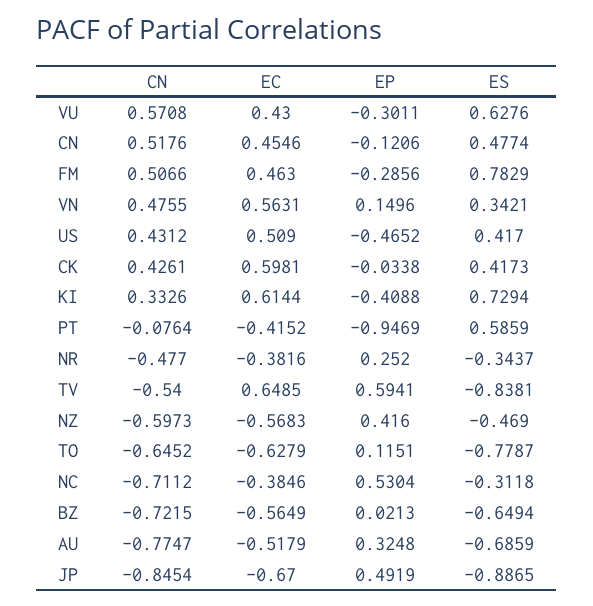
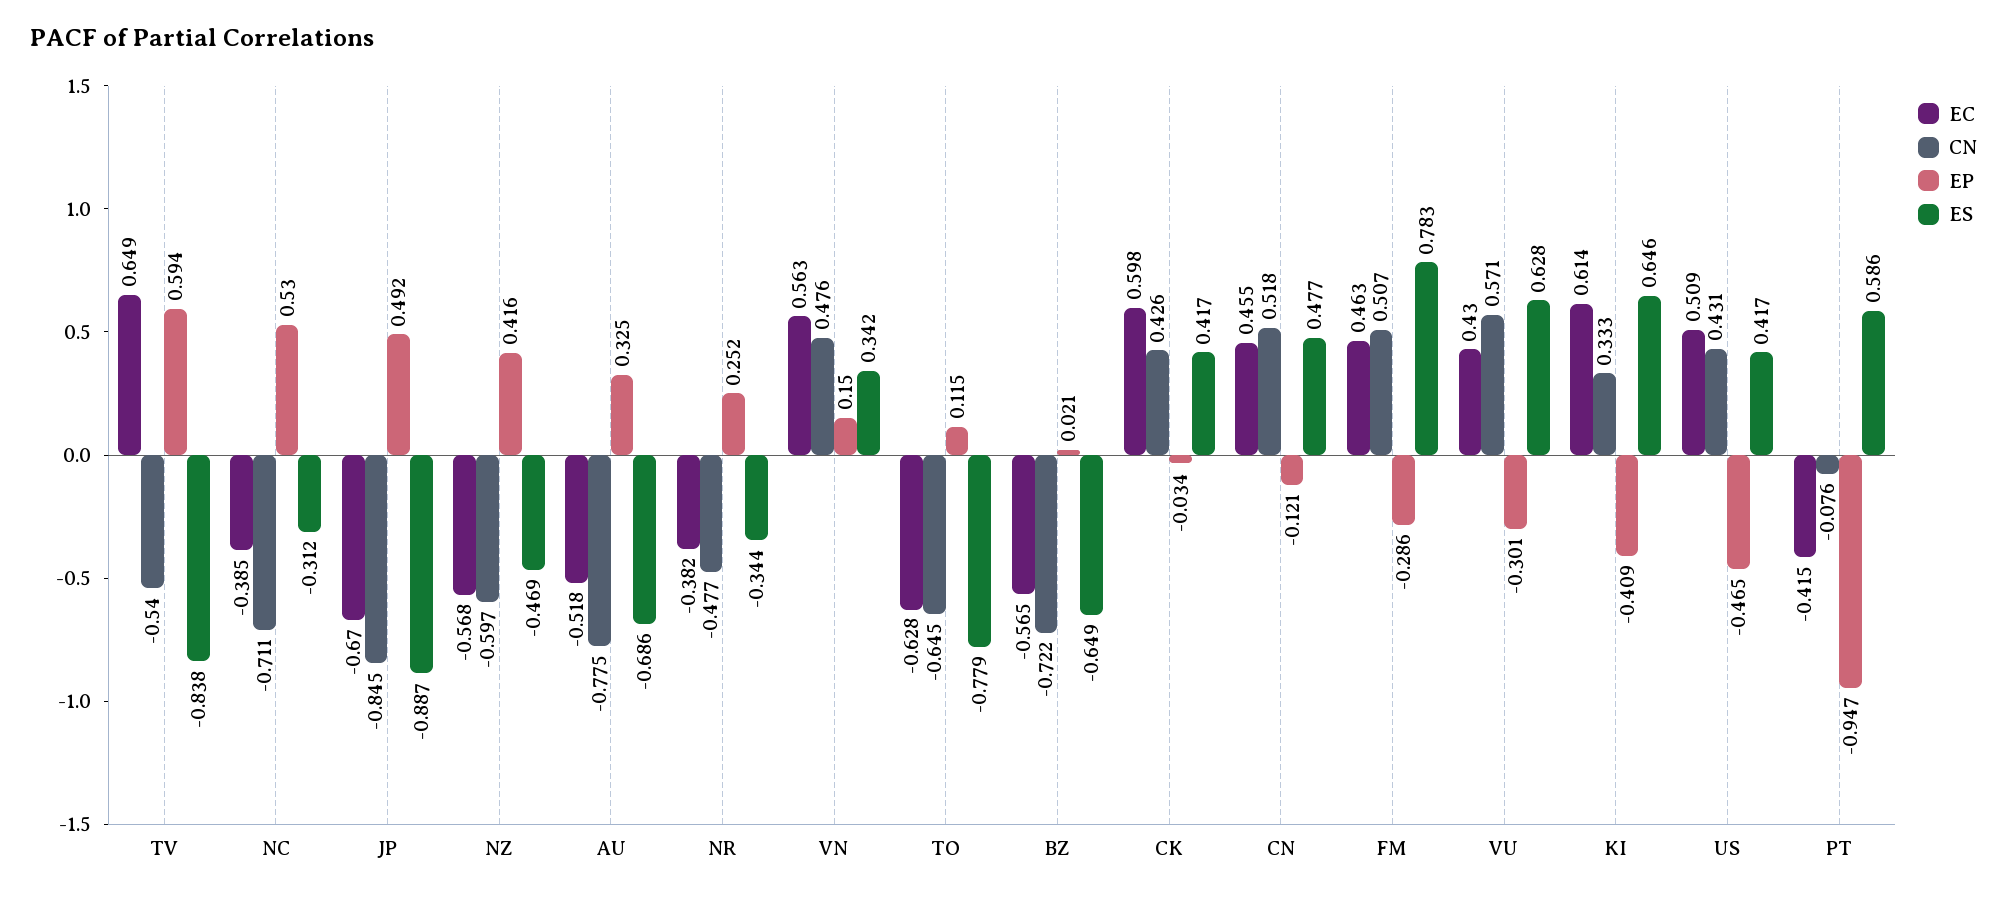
  {
    "CN": {
      "VU": 0.5708,
      "CN": 0.5176,
      "FM": 0.5066,
      "VN": 0.4755,
      "US": 0.4312,
      "CK": 0.4261,
      "KI": 0.3326,
      "PT": -0.0764,
      "NR": -0.477,
      "TV": -0.54,
      "NZ": -0.5973,
      "TO": -0.6452,
      "NC": -0.7112,
      "BZ": -0.7215,
      "AU": -0.7747,
      "JP": -0.8454
    },
    "EC": {
      "VU": 0.43,
      "CN": 0.4546,
      "FM": 0.463,
      "VN": 0.5631,
      "US": 0.509,
      "CK": 0.5981,
      "KI": 0.6144,
      "PT": -0.4152,
      "NR": -0.3816,
      "TV": 0.6485,
      "NZ": -0.5683,
      "TO": -0.6279,
      "NC": -0.3846,
      "BZ": -0.5649,
      "AU": -0.5179,
      "JP": -0.67
    },
    "EP": {
      "VU": -0.3011,
      "CN": -0.1206,
      "FM": -0.2856,
      "VN": 0.1496,
      "US": -0.4652,
      "CK": -0.0338,
      "KI": -0.4088,
      "PT": -0.9469,
      "NR": 0.252,
      "TV": 0.5941,
      "NZ": 0.416,
      "TO": 0.1151,
      "NC": 0.5304,
      "BZ": 0.0213,
      "AU": 0.3248,
      "JP": 0.4919
    },
    "ES": {
      "VU": 0.6276,
      "CN": 0.4774,
      "FM": 0.7829,
      "VN": 0.3421,
      "US": 0.417,
      "CK": 0.4173,
-     "KI": 0.7294,
+     "KI": 0.646,
      "PT": 0.5859,
      "NR": -0.3437,
      "TV": -0.8381,
      "NZ": -0.469,
      "TO": -0.7787,
      "NC": -0.3118,
      "BZ": -0.6494,
      "AU": -0.6859,
      "JP": -0.8865
    }
  }

